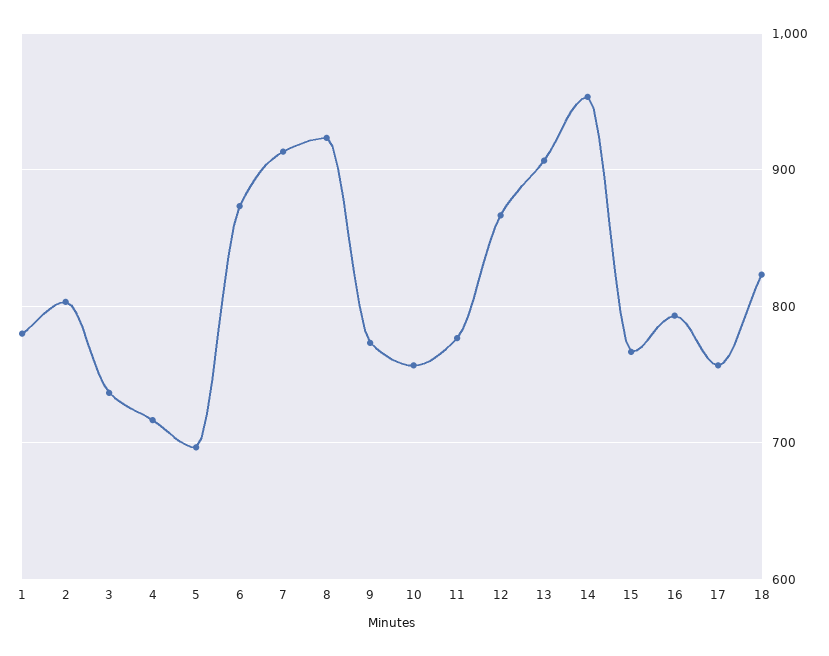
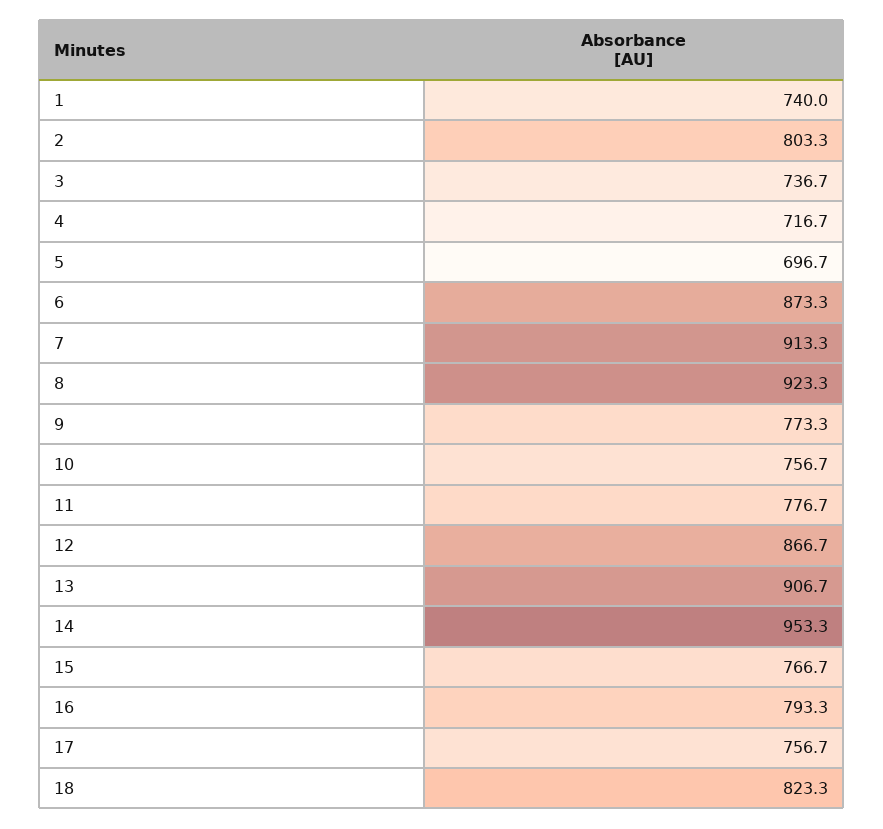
  {
-   "1": 780,
+   "1": 740,
    "2": 803.3,
    "3": 736.7,
    "4": 716.7,
    "5": 696.7,
    "6": 873.3,
    "7": 913.3,
    "8": 923.3,
    "9": 773.3,
    "10": 756.7,
    "11": 776.7,
    "12": 866.7,
    "13": 906.7,
    "14": 953.3,
    "15": 766.7,
    "16": 793.3,
    "17": 756.7,
    "18": 823.3
  }

